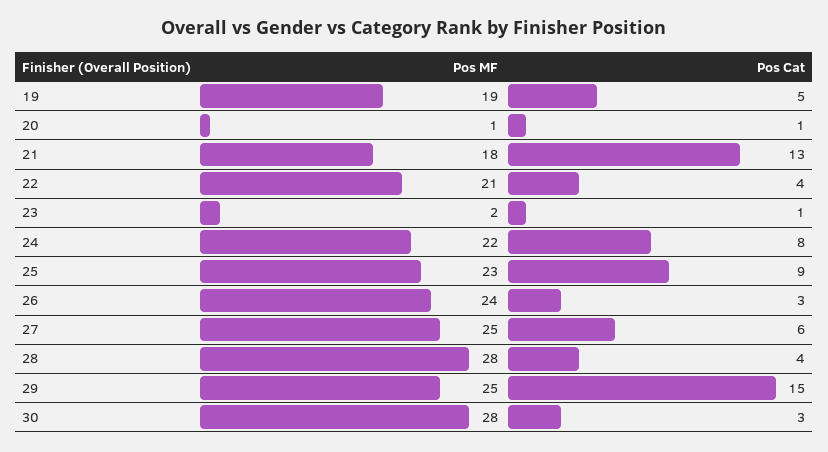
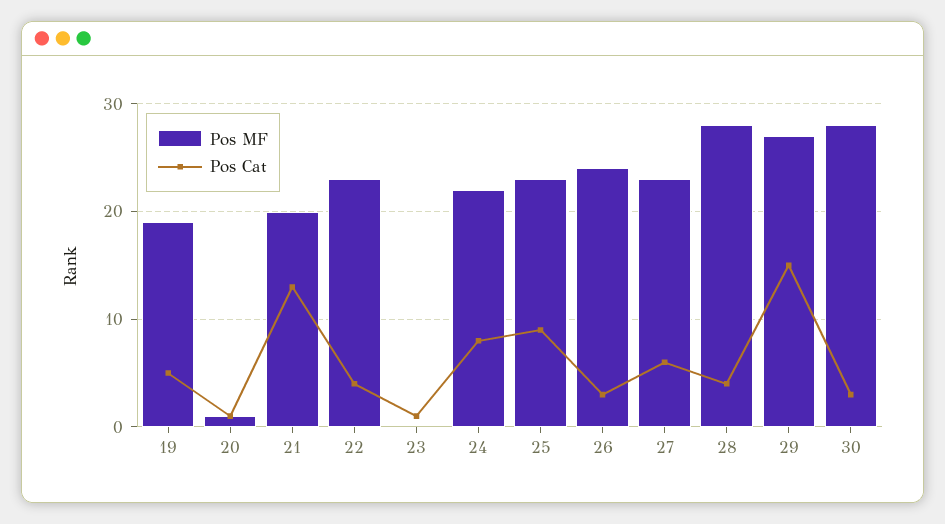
  {
    "Pos MF": {
      "19": 19,
      "20": 1,
-     "21": 18,
+     "21": 20,
-     "22": 21,
+     "22": 23,
-     "23": 2,
+     "23": 0,
      "24": 22,
      "25": 23,
      "26": 24,
-     "27": 25,
+     "27": 23,
      "28": 28,
-     "29": 25,
+     "29": 27,
      "30": 28
    },
    "Pos Cat": {
      "19": 5,
      "20": 1,
      "21": 13,
      "22": 4,
      "23": 1,
      "24": 8,
      "25": 9,
      "26": 3,
      "27": 6,
      "28": 4,
      "29": 15,
      "30": 3
    }
  }

